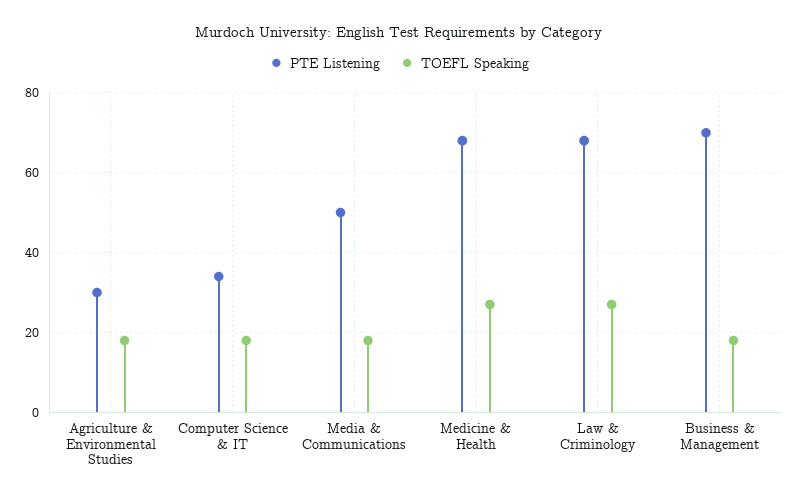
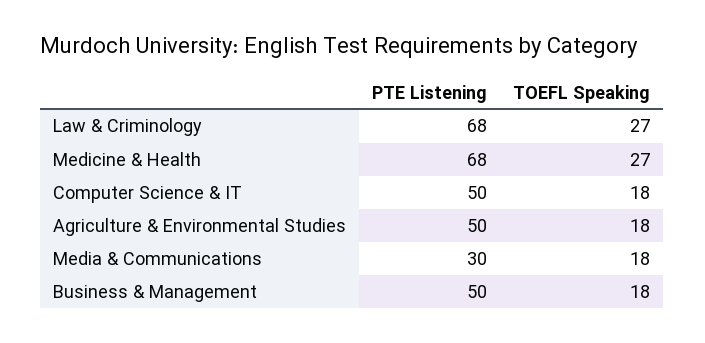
  {
    "PTE Listening": {
-     "Agriculture & Environmental Studies": 30,
+     "Agriculture & Environmental Studies": 50,
-     "Computer Science & IT": 35,
+     "Computer Science & IT": 50,
-     "Media & Communications": 50,
+     "Media & Communications": 30,
      "Medicine & Health": 68,
      "Law & Criminology": 68,
-     "Business & Management": 70
+     "Business & Management": 50
    },
    "TOEFL Speaking": {
      "Agriculture & Environmental Studies": 18,
      "Computer Science & IT": 18,
      "Media & Communications": 18,
      "Medicine & Health": 27,
      "Law & Criminology": 27,
      "Business & Management": 18
    }
  }

